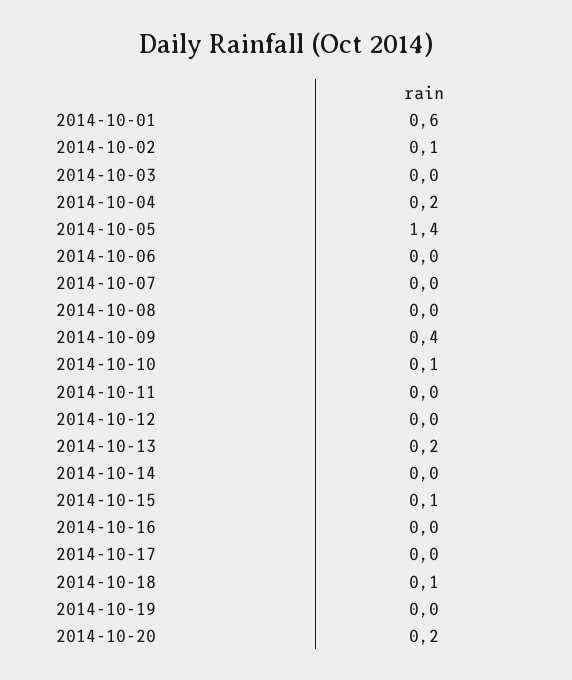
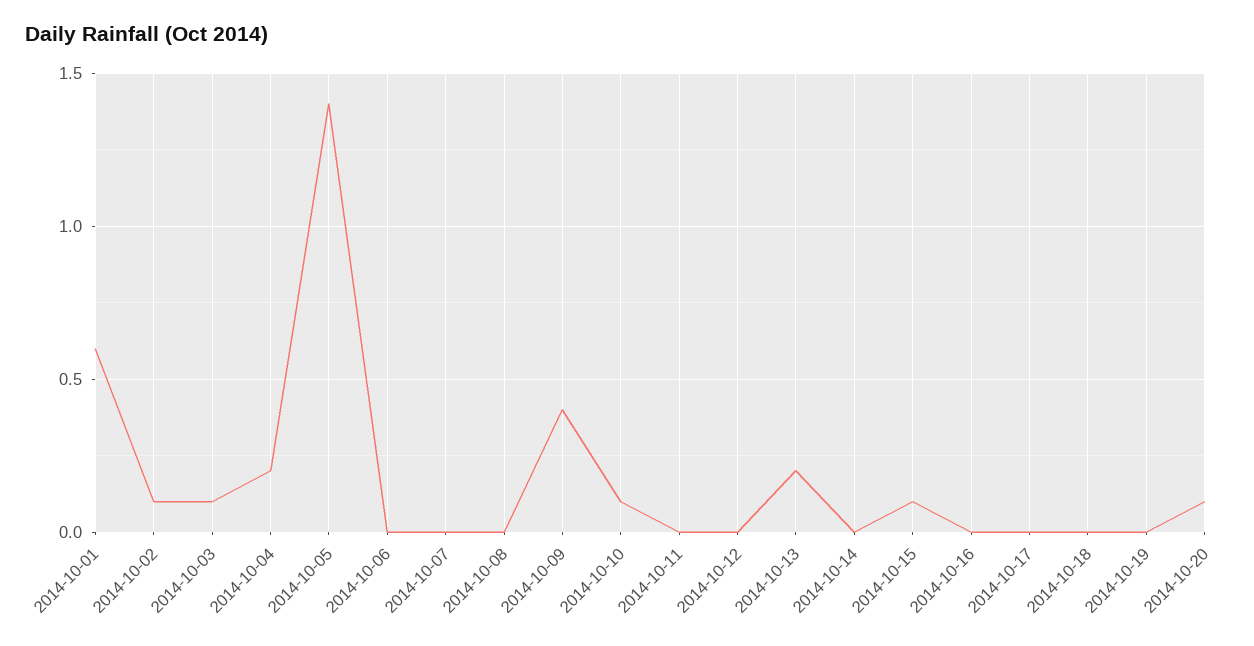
  {
    "2014-10-01": 0.6,
    "2014-10-02": 0.1,
-   "2014-10-03": 0,
+   "2014-10-03": 0.1,
    "2014-10-04": 0.2,
    "2014-10-05": 1.4,
    "2014-10-06": 0,
    "2014-10-07": 0,
    "2014-10-08": 0,
    "2014-10-09": 0.4,
    "2014-10-10": 0.1,
    "2014-10-11": 0,
    "2014-10-12": 0,
    "2014-10-13": 0.2,
    "2014-10-14": 0,
    "2014-10-15": 0.1,
    "2014-10-16": 0,
    "2014-10-17": 0,
-   "2014-10-18": 0.1,
+   "2014-10-18": 0,
    "2014-10-19": 0,
-   "2014-10-20": 0.2
+   "2014-10-20": 0.1
  }

